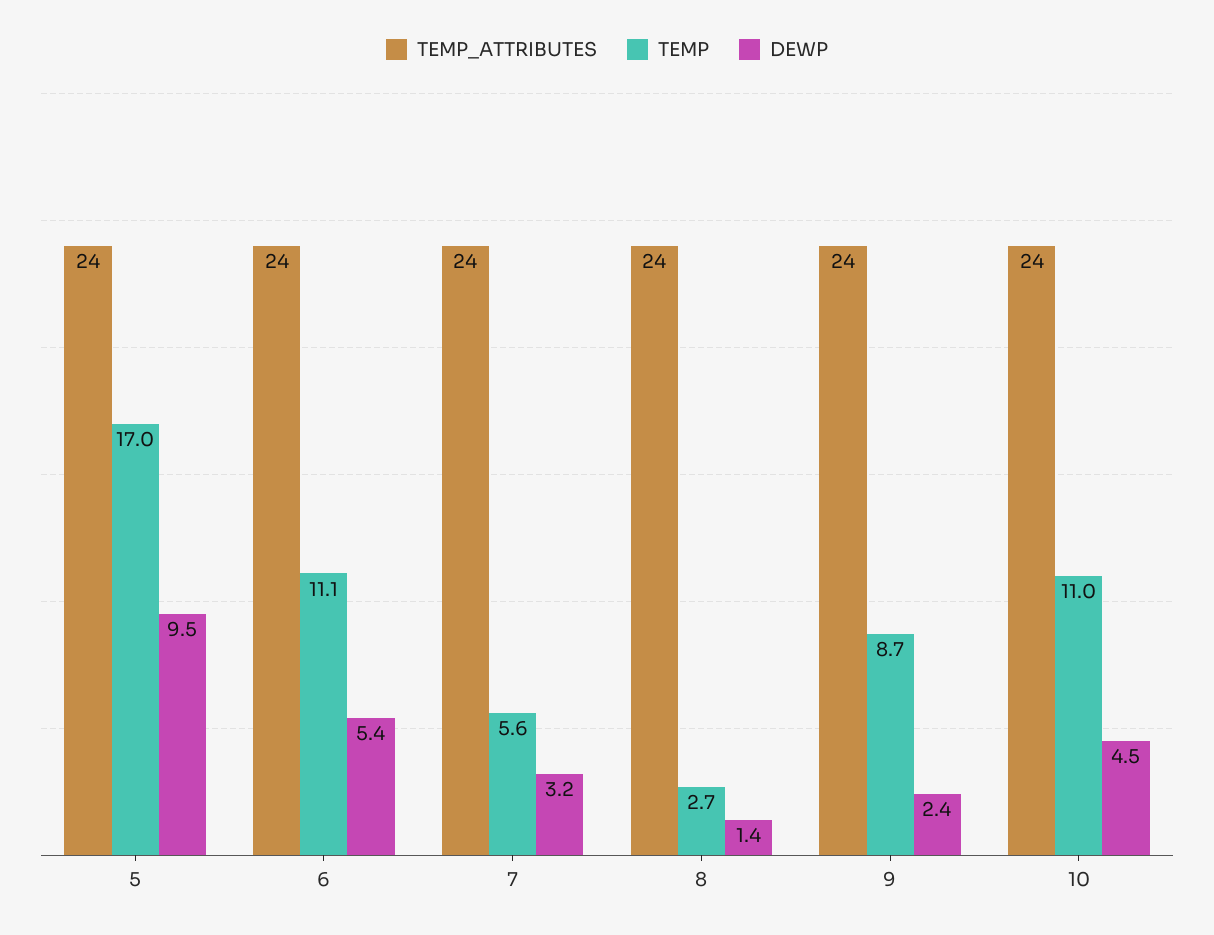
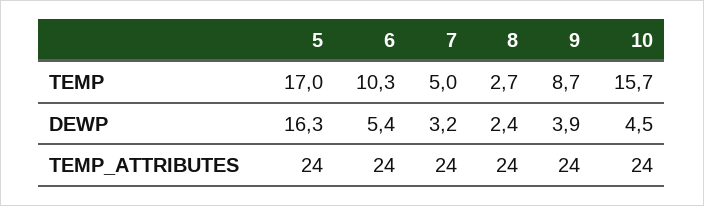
  {
    "TEMP_ATTRIBUTES": {
      "5": 24,
      "6": 24,
      "7": 24,
      "8": 24,
      "9": 24,
      "10": 24
    },
    "TEMP": {
      "5": 17,
-     "6": 11.1,
+     "6": 10.3,
-     "7": 5.6,
+     "7": 5,
      "8": 2.7,
      "9": 8.7,
-     "10": 11
+     "10": 15.7
    },
    "DEWP": {
-     "5": 9.5,
+     "5": 16.3,
      "6": 5.4,
      "7": 3.2,
-     "8": 1.4,
+     "8": 2.4,
-     "9": 2.4,
+     "9": 3.9,
      "10": 4.5
    }
  }

